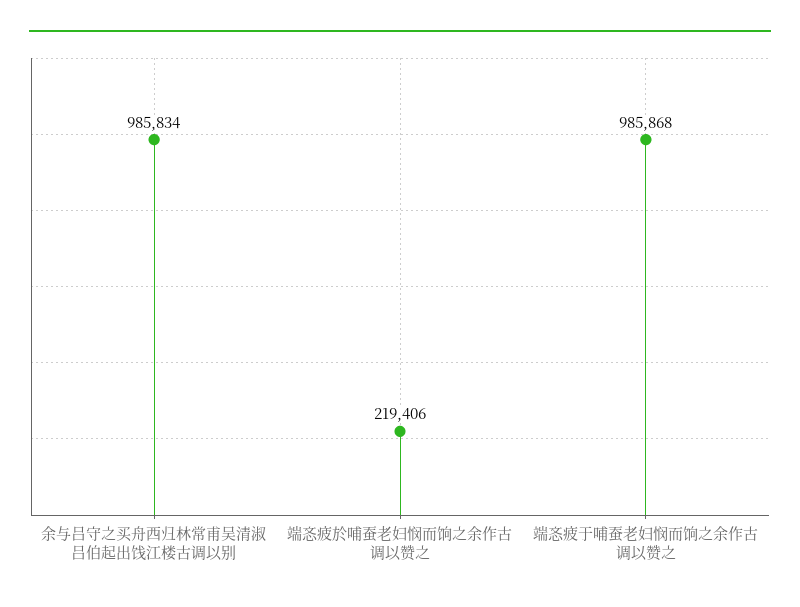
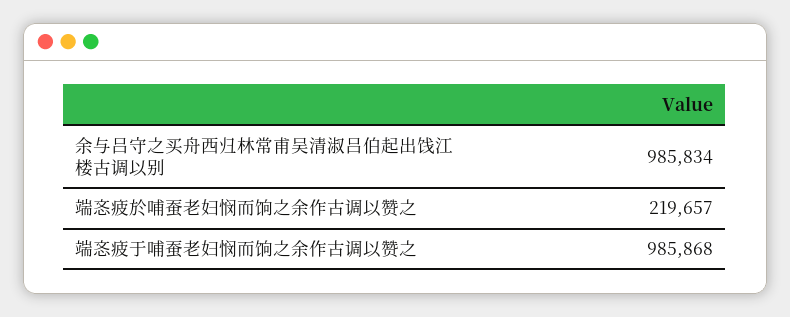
  {
    "余与吕守之买舟西归林常甫吴清淑吕伯起出饯江楼古调以别": 985834,
-   "端忞疲於哺蚕老妇悯而饷之余作古调以赞之": 219406,
+   "端忞疲於哺蚕老妇悯而饷之余作古调以赞之": 219657,
    "端忞疲于哺蚕老妇悯而饷之余作古调以赞之": 985868
  }

